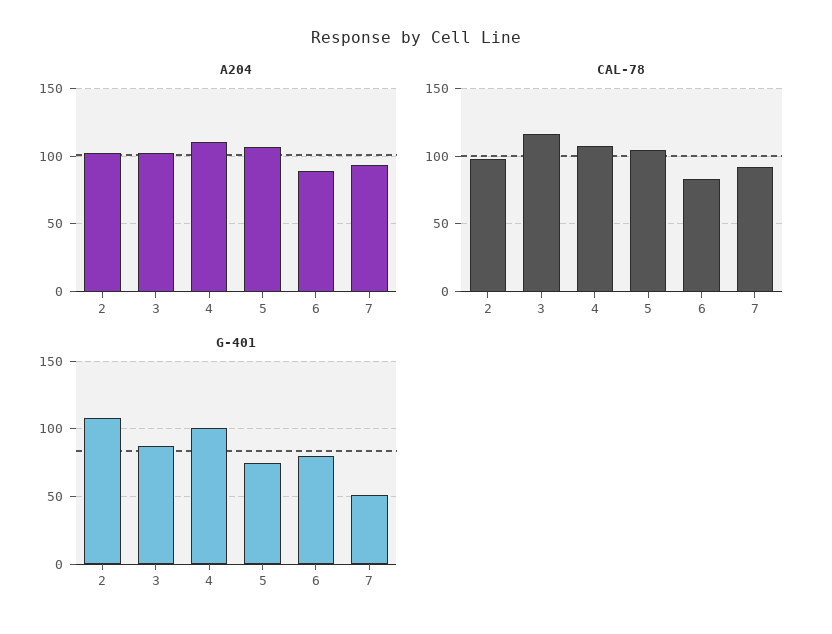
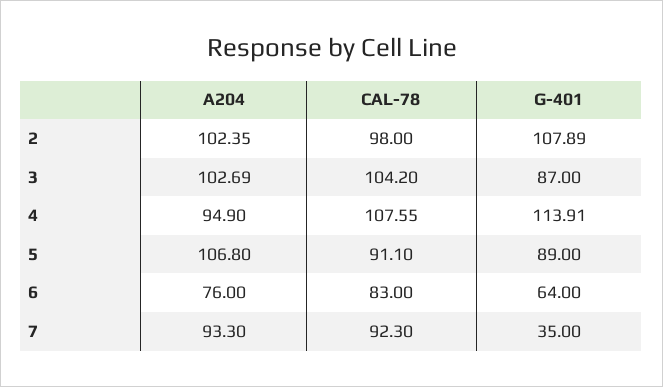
  {
    "A204": {
      "2": 102.35,
      "3": 102.69,
-     "4": 110,
+     "4": 94.9,
      "5": 106.8,
-     "6": 90,
+     "6": 76,
      "7": 93.3
    },
    "CAL-78": {
      "2": 98,
-     "3": 115,
+     "3": 104.2,
      "4": 107.55,
-     "5": 105,
+     "5": 91.1,
      "6": 83,
      "7": 92.3
    },
    "G-401": {
      "2": 107.89,
      "3": 87,
-     "4": 100,
+     "4": 113.91,
-     "5": 75,
+     "5": 89,
-     "6": 80,
+     "6": 64,
-     "7": 50
+     "7": 35
    }
  }

